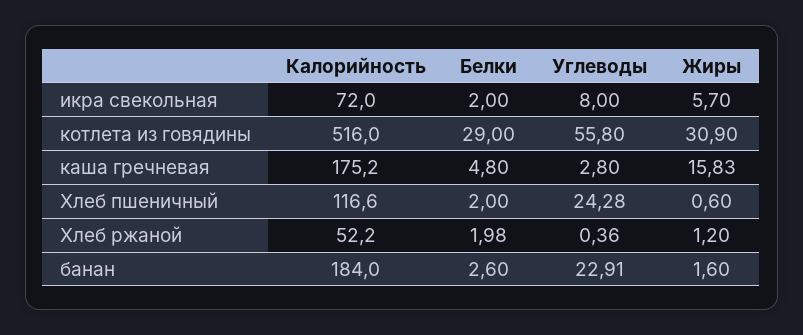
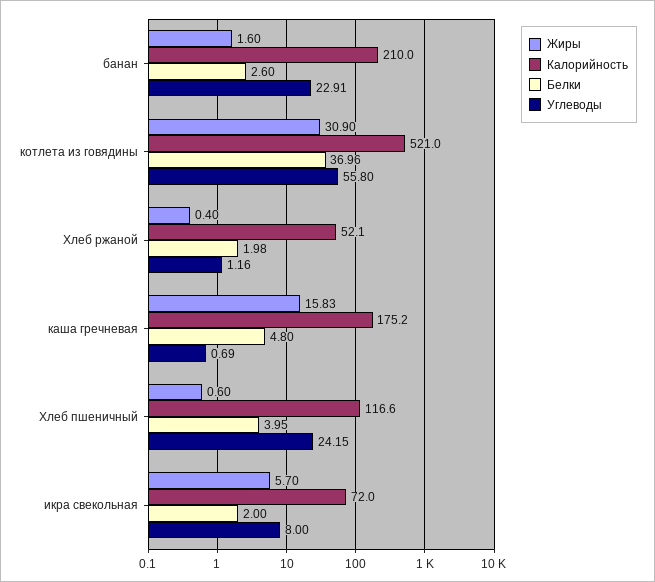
  {
    "Калорийность": {
      "икра свекольная": 72,
-     "котлета из говядины": 516,
+     "котлета из говядины": 521,
      "каша гречневая": 175.2,
      "Хлеб пшеничный": 116.6,
-     "Хлеб ржаной": 52.2,
+     "Хлеб ржаной": 52.1,
-     "банан": 184
+     "банан": 210
    },
    "Белки": {
      "икра свекольная": 2,
-     "котлета из говядины": 29,
+     "котлета из говядины": 36.96,
      "каша гречневая": 4.8,
-     "Хлеб пшеничный": 2,
+     "Хлеб пшеничный": 3.95,
      "Хлеб ржаной": 1.98,
      "банан": 2.6
    },
    "Углеводы": {
      "икра свекольная": 8,
      "котлета из говядины": 55.8,
-     "каша гречневая": 2.8,
+     "каша гречневая": 0.69,
-     "Хлеб пшеничный": 24.28,
+     "Хлеб пшеничный": 24.15,
-     "Хлеб ржаной": 0.36,
+     "Хлеб ржаной": 1.16,
      "банан": 22.91
    },
    "Жиры": {
      "икра свекольная": 5.7,
      "котлета из говядины": 30.9,
      "каша гречневая": 15.83,
      "Хлеб пшеничный": 0.6,
-     "Хлеб ржаной": 1.2,
+     "Хлеб ржаной": 0.4,
      "банан": 1.6
    }
  }

